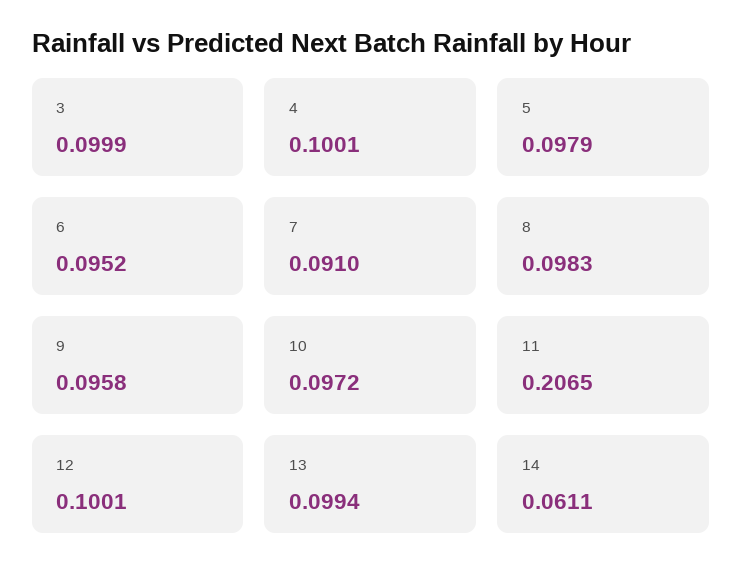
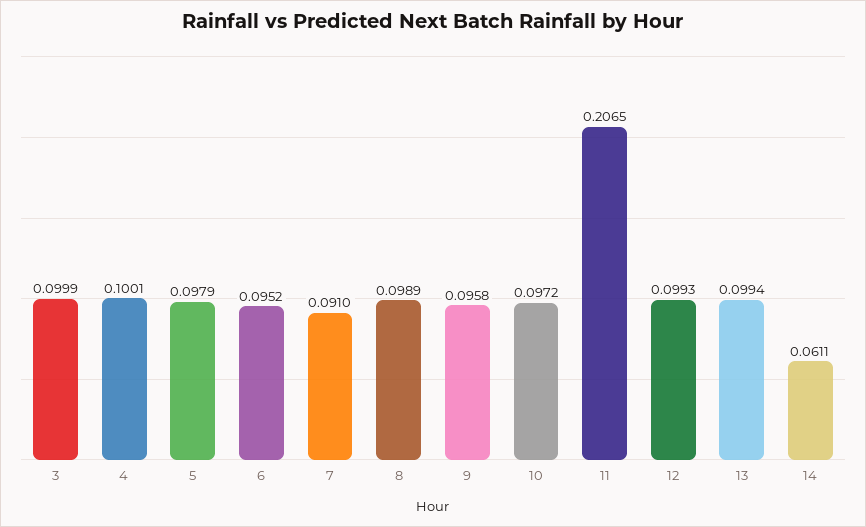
  {
    "3": 0.0999,
    "4": 0.1001,
    "5": 0.0979,
    "6": 0.0952,
    "7": 0.091,
-   "8": 0.0983,
+   "8": 0.0989,
    "9": 0.0958,
    "10": 0.0972,
    "11": 0.2065,
-   "12": 0.1001,
+   "12": 0.0993,
    "13": 0.0994,
    "14": 0.0611
  }

